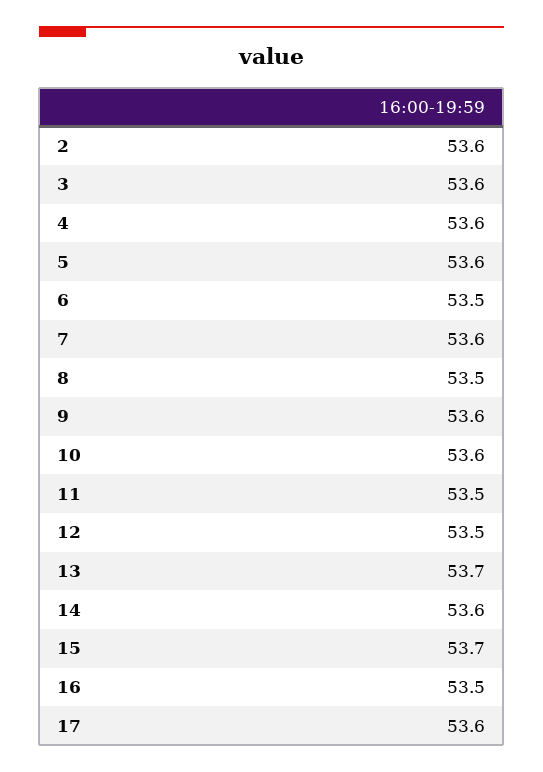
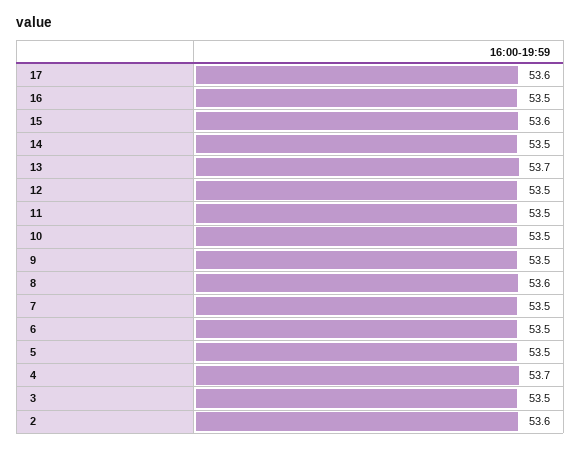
  {
    "2": 53.6,
-   "3": 53.6,
+   "3": 53.5,
-   "4": 53.6,
+   "4": 53.7,
-   "5": 53.6,
+   "5": 53.5,
    "6": 53.5,
-   "7": 53.6,
+   "7": 53.5,
-   "8": 53.5,
+   "8": 53.6,
-   "9": 53.6,
+   "9": 53.5,
-   "10": 53.6,
+   "10": 53.5,
    "11": 53.5,
    "12": 53.5,
    "13": 53.7,
-   "14": 53.6,
+   "14": 53.5,
-   "15": 53.7,
+   "15": 53.6,
    "16": 53.5,
    "17": 53.6
  }

